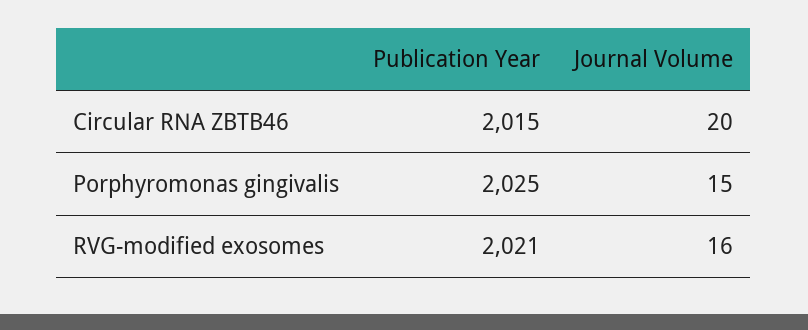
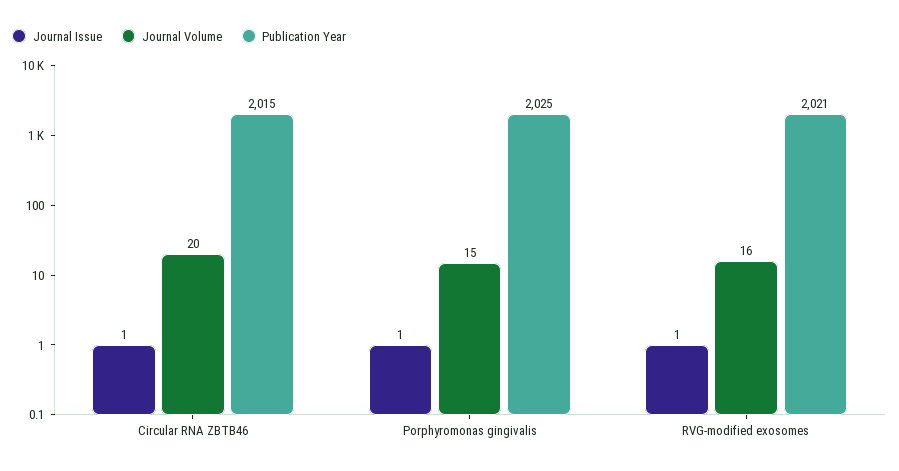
  {
    "Publication Year": {
      "Circular RNA ZBTB46": 2015,
      "Porphyromonas gingivalis": 2025,
      "RVG-modified exosomes": 2021
    },
    "Journal Volume": {
      "Circular RNA ZBTB46": 20,
      "Porphyromonas gingivalis": 15,
      "RVG-modified exosomes": 16
-   }
+   },
+   "Journal Issue": {
+     "Circular RNA ZBTB46": 1,
+     "Porphyromonas gingivalis": 1,
+     "RVG-modified exosomes": 1
+   }
  }

